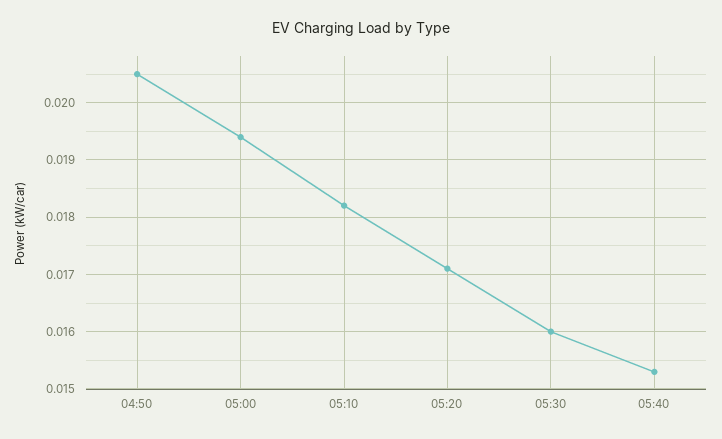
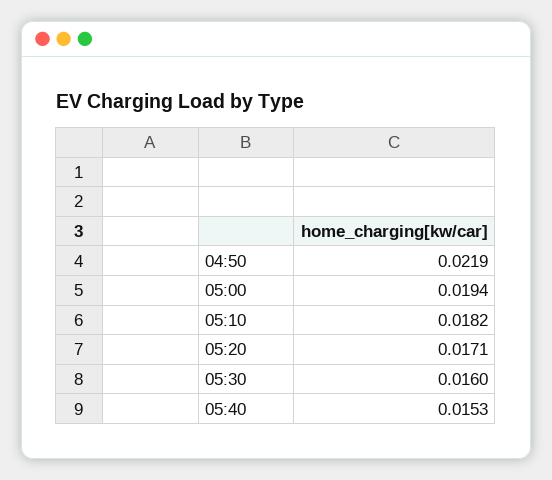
  {
-   "04:50": 0.0205,
+   "04:50": 0.0219,
    "05:00": 0.0194,
    "05:10": 0.0182,
    "05:20": 0.0171,
    "05:30": 0.016,
    "05:40": 0.0153
  }

